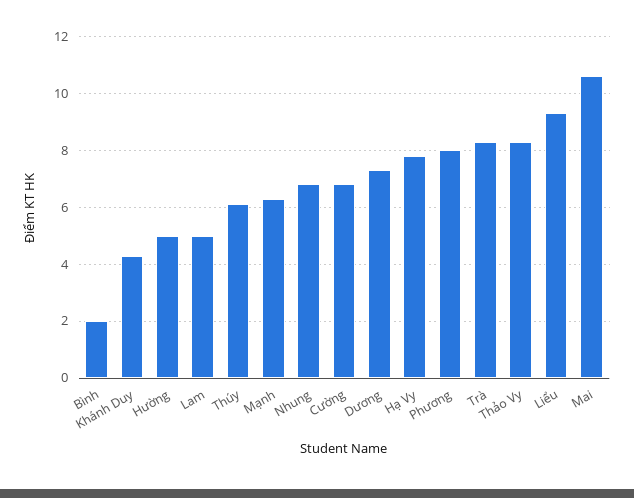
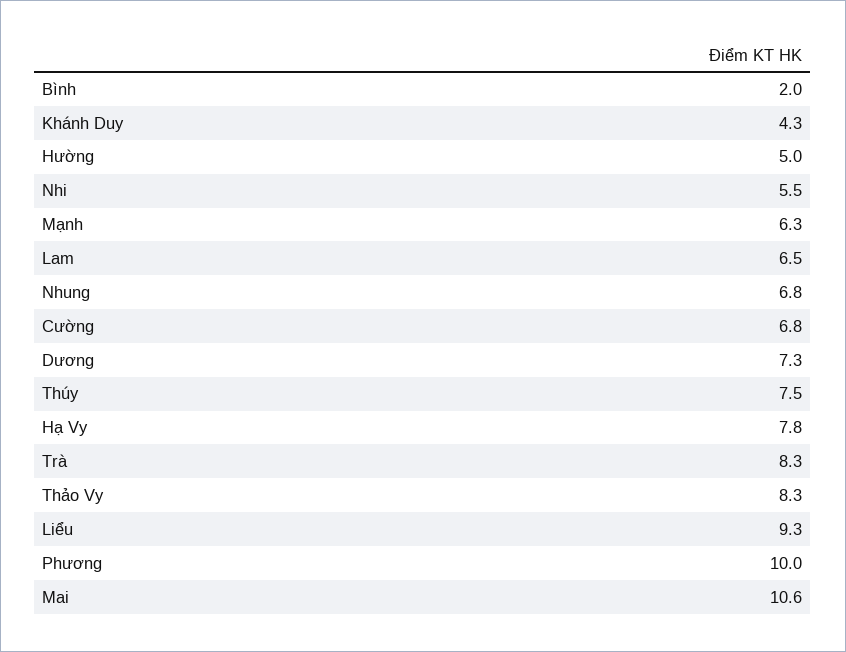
  {
    "Bình": 2,
    "Khánh Duy": 4.3,
    "Hường": 5,
-   "Lam": 5,
+   "Lam": 6.5,
-   "Thúy": 6,
+   "Thúy": 7.5,
    "Mạnh": 6.3,
    "Nhung": 6.8,
    "Cường": 6.8,
    "Dương": 7.3,
    "Hạ Vy": 7.8,
-   "Phương": 8,
+   "Phương": 10,
    "Trà": 8.3,
    "Thảo Vy": 8.3,
    "Liểu": 9.3,
-   "Mai": 10.6
+   "Mai": 10.6,
+   "Nhi": 5.5
  }

